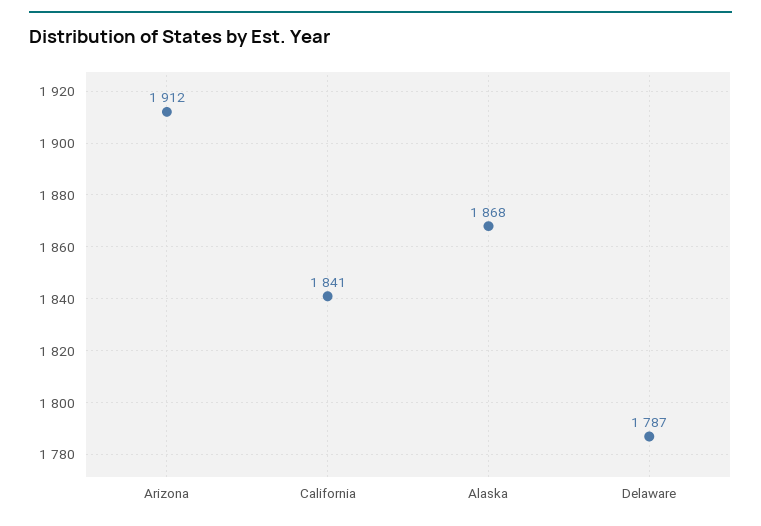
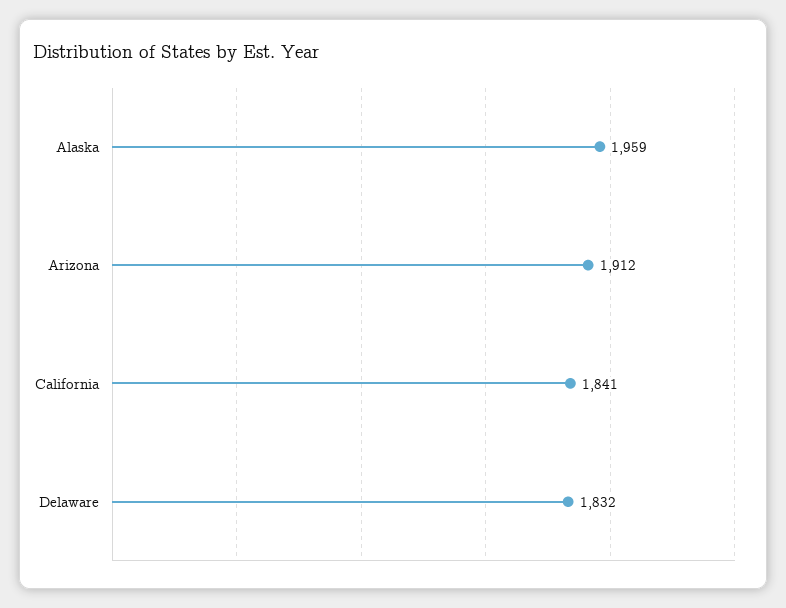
  {
    "Arizona": 1912,
    "California": 1841,
-   "Alaska": 1868,
+   "Alaska": 1959,
-   "Delaware": 1787
+   "Delaware": 1832
  }

